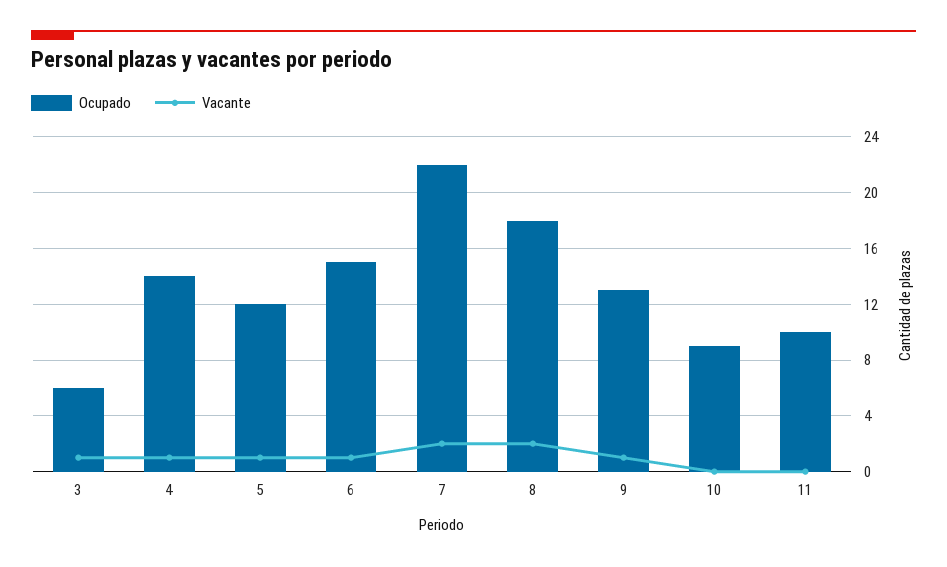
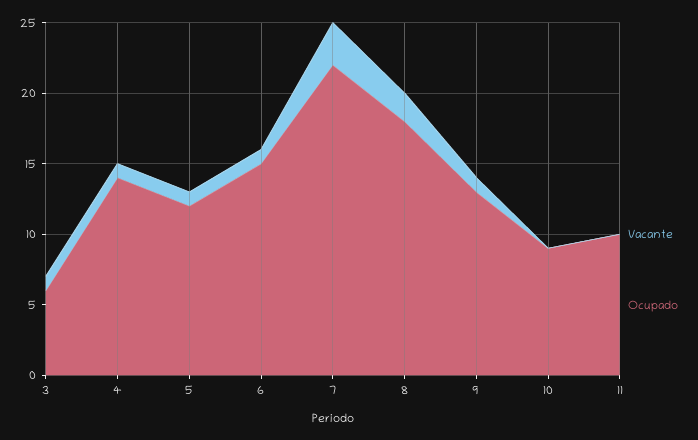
  {
    "Ocupado": {
      "3": 6,
      "4": 14,
      "5": 12,
      "6": 15,
      "7": 22,
      "8": 18,
      "9": 13,
      "10": 9,
      "11": 10
    },
    "Vacante": {
      "3": 1,
      "4": 1,
      "5": 1,
      "6": 1,
-     "7": 2,
+     "7": 3,
      "8": 2,
      "9": 1,
      "10": 0,
      "11": 0
    }
  }

